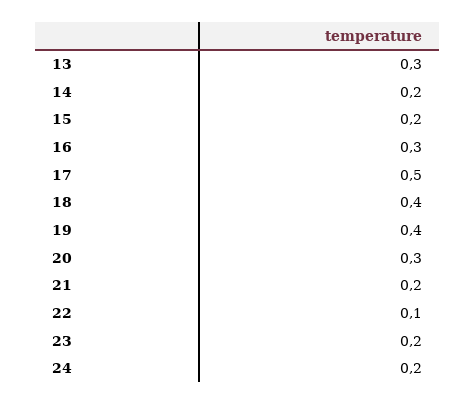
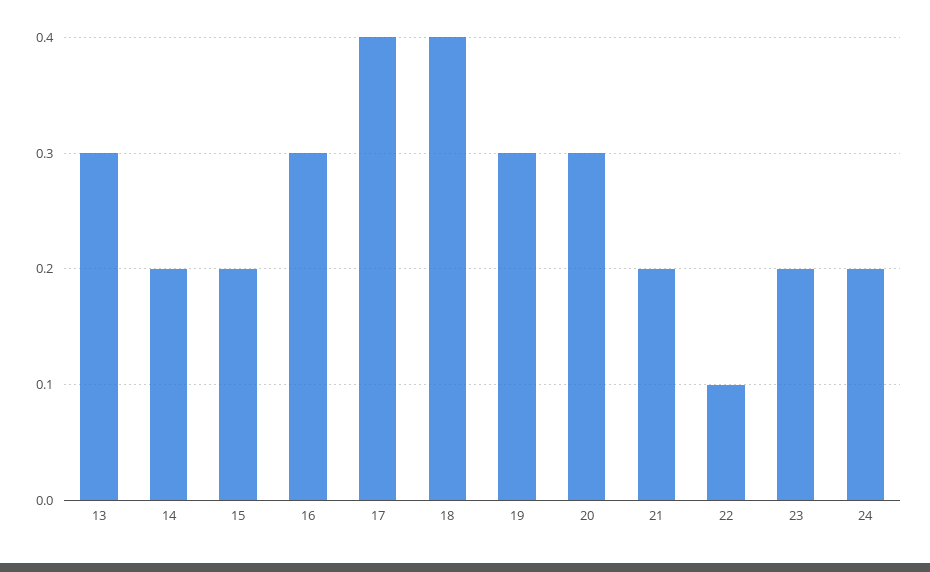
  {
    "13": 0.3,
    "14": 0.2,
    "15": 0.2,
    "16": 0.3,
-   "17": 0.5,
+   "17": 0.4,
    "18": 0.4,
-   "19": 0.4,
+   "19": 0.3,
    "20": 0.3,
    "21": 0.2,
    "22": 0.1,
    "23": 0.2,
    "24": 0.2
  }

